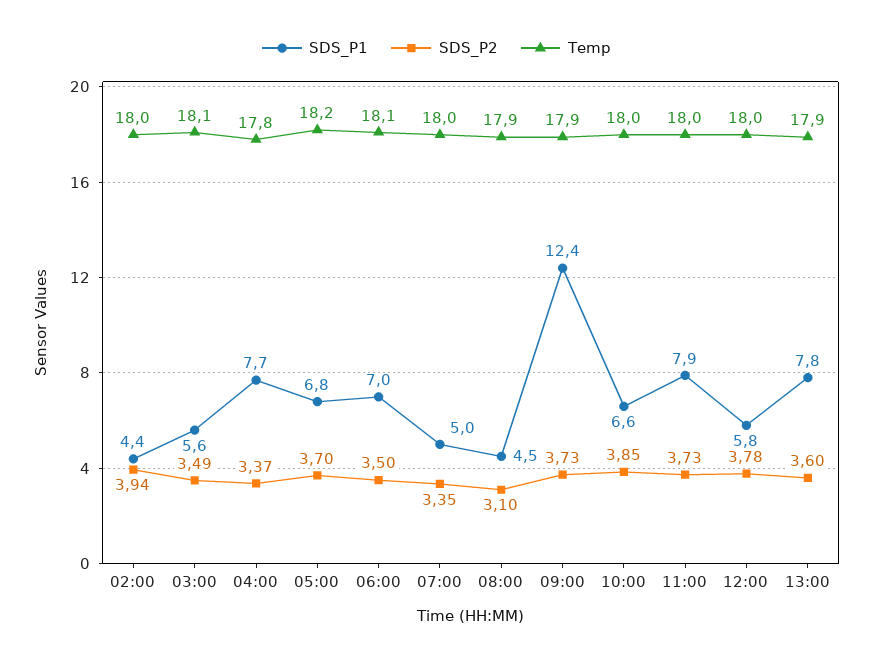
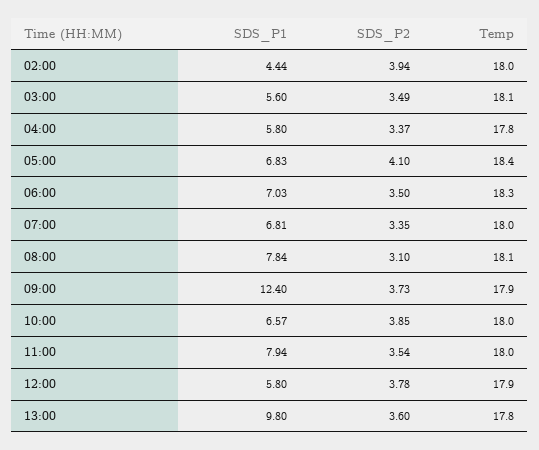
  {
    "SDS_P1": {
      "02:00": 4.44,
      "03:00": 5.6,
-     "04:00": 7.7,
+     "04:00": 5.8,
      "05:00": 6.83,
      "06:00": 7.03,
-     "07:00": 5,
+     "07:00": 6.81,
-     "08:00": 4.5,
+     "08:00": 7.84,
      "09:00": 12.4,
      "10:00": 6.57,
      "11:00": 7.94,
      "12:00": 5.8,
-     "13:00": 7.8
+     "13:00": 9.8
    },
    "SDS_P2": {
      "02:00": 3.94,
      "03:00": 3.49,
      "04:00": 3.37,
-     "05:00": 3.7,
+     "05:00": 4.1,
      "06:00": 3.5,
      "07:00": 3.35,
      "08:00": 3.1,
      "09:00": 3.73,
      "10:00": 3.85,
-     "11:00": 3.73,
+     "11:00": 3.54,
      "12:00": 3.78,
      "13:00": 3.6
    },
    "Temp": {
      "02:00": 18,
      "03:00": 18.1,
      "04:00": 17.8,
-     "05:00": 18.2,
+     "05:00": 18.4,
-     "06:00": 18.1,
+     "06:00": 18.3,
      "07:00": 18,
-     "08:00": 17.9,
+     "08:00": 18.1,
      "09:00": 17.9,
      "10:00": 18,
      "11:00": 18,
-     "12:00": 18,
+     "12:00": 17.9,
-     "13:00": 17.9
+     "13:00": 17.8
    }
  }

